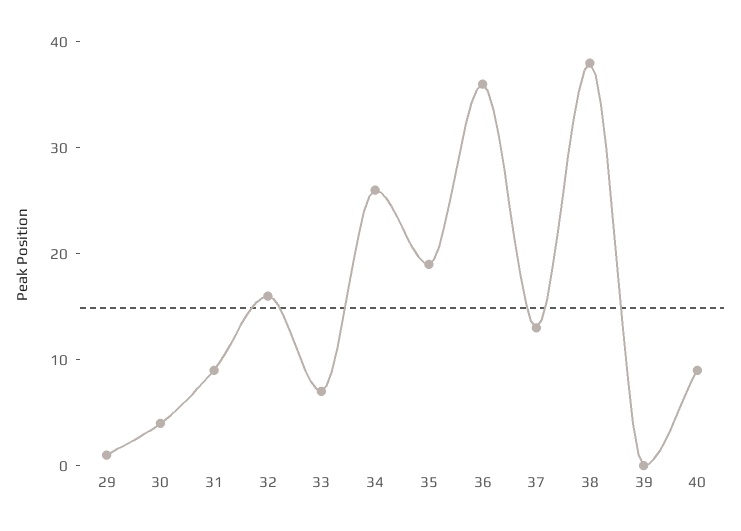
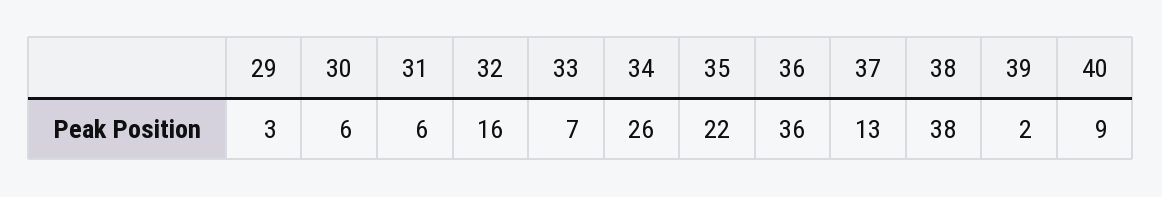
  {
-   "29": 1,
+   "29": 3,
-   "30": 4,
+   "30": 6,
-   "31": 9,
+   "31": 6,
    "32": 16,
    "33": 7,
    "34": 26,
-   "35": 19,
+   "35": 22,
    "36": 36,
    "37": 13,
    "38": 38,
-   "39": 0,
+   "39": 2,
    "40": 9
  }

